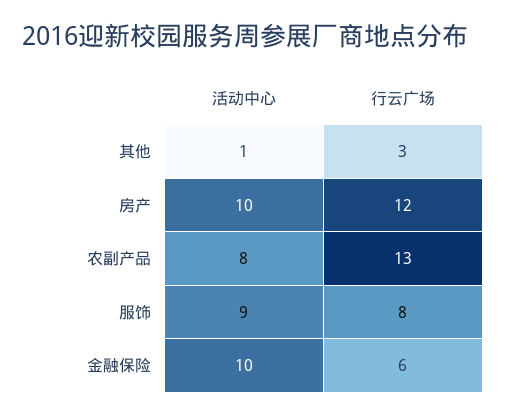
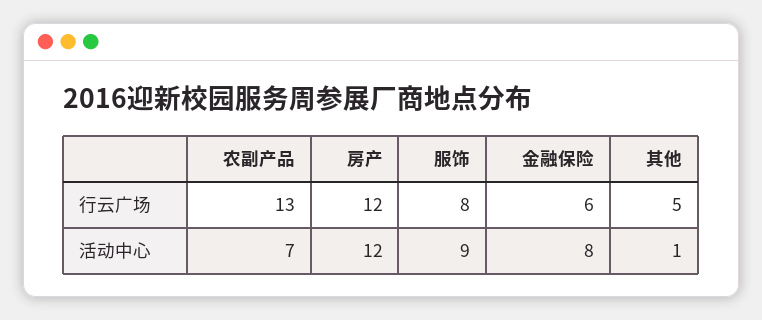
  {
    "活动中心": {
      "其他": 1,
-     "房产": 10,
+     "房产": 12,
-     "农副产品": 8,
+     "农副产品": 7,
      "服饰": 9,
-     "金融保险": 10
+     "金融保险": 8
    },
    "行云广场": {
-     "其他": 3,
+     "其他": 5,
      "房产": 12,
      "农副产品": 13,
      "服饰": 8,
      "金融保险": 6
    }
  }

